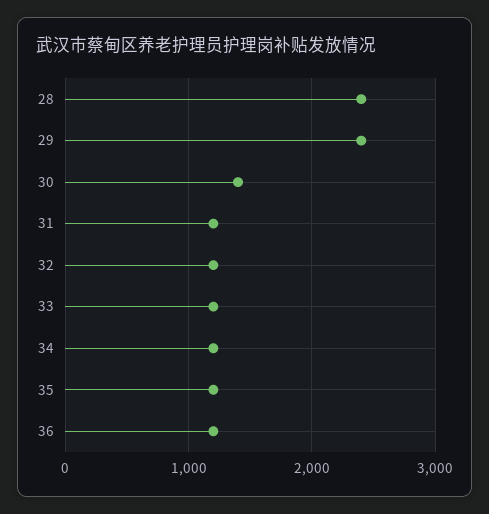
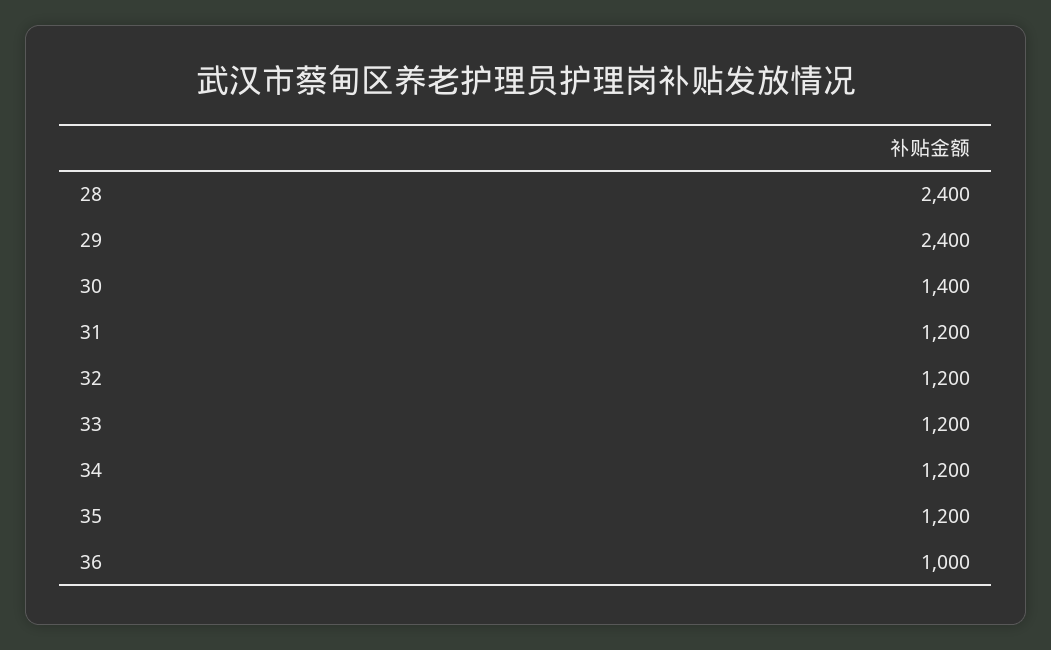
  {
    "28": 2400,
    "29": 2400,
    "30": 1400,
    "31": 1200,
    "32": 1200,
    "33": 1200,
    "34": 1200,
    "35": 1200,
-   "36": 1200
+   "36": 1000
  }

